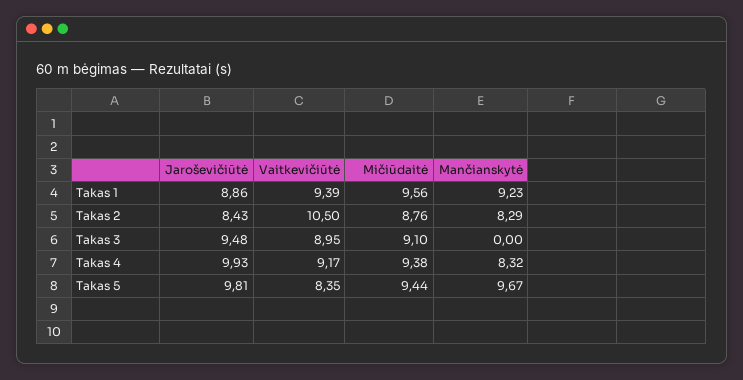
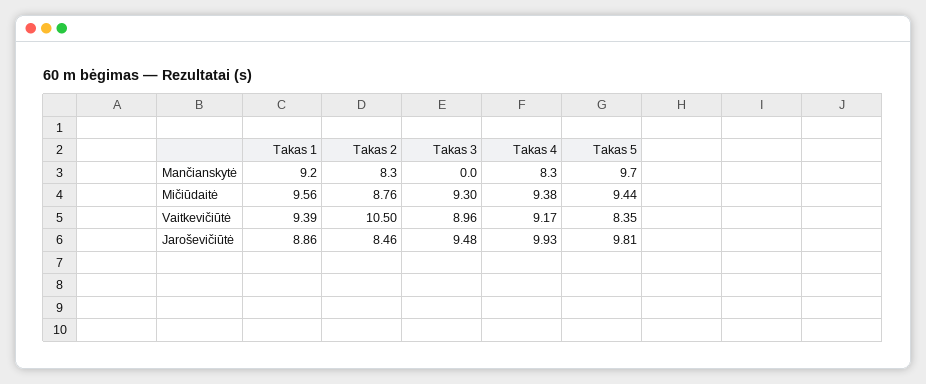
  {
    "Jaroševičiūtė": {
      "Takas 1": 8.86,
-     "Takas 2": 8.43,
+     "Takas 2": 8.46,
      "Takas 3": 9.48,
      "Takas 4": 9.93,
      "Takas 5": 9.81
    },
    "Vaitkevičiūtė": {
      "Takas 1": 9.39,
      "Takas 2": 10.5,
-     "Takas 3": 8.95,
+     "Takas 3": 8.96,
      "Takas 4": 9.17,
      "Takas 5": 8.35
    },
    "Mičiūdaitė": {
      "Takas 1": 9.56,
      "Takas 2": 8.76,
-     "Takas 3": 9.1,
+     "Takas 3": 9.3,
      "Takas 4": 9.38,
      "Takas 5": 9.44
    },
    "Mančianskytė": {
      "Takas 1": 9.23,
      "Takas 2": 8.29,
      "Takas 3": 0,
      "Takas 4": 8.32,
      "Takas 5": 9.67
    }
  }

